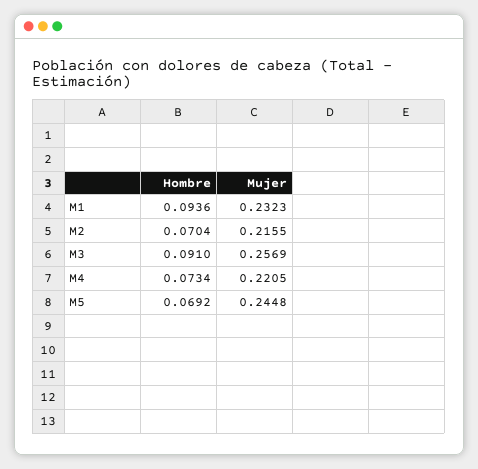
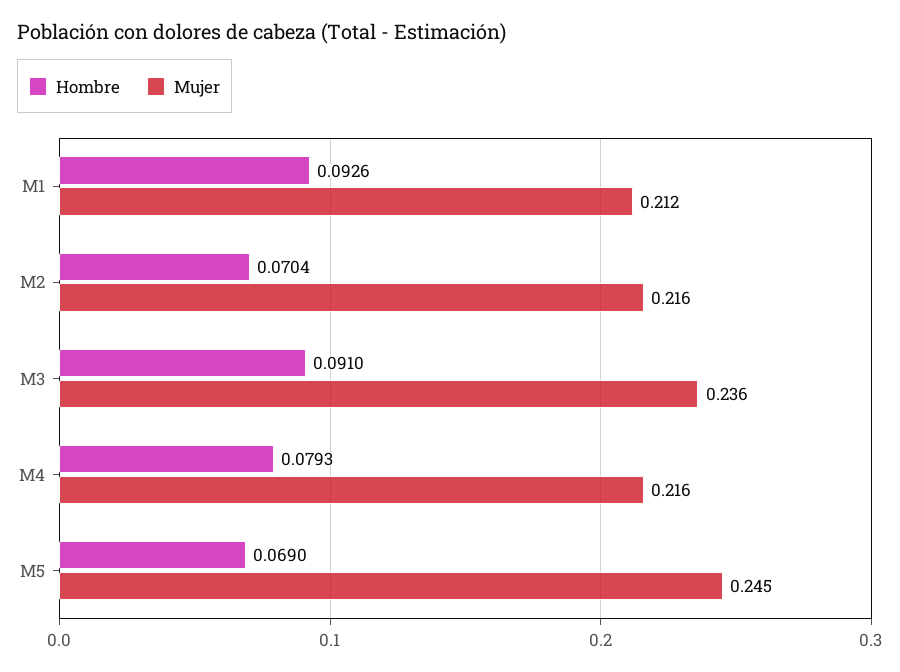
  {
    "Hombre": {
-     "M1": 0.0936,
+     "M1": 0.0926,
      "M2": 0.0704,
      "M3": 0.091,
-     "M4": 0.0734,
+     "M4": 0.0793,
-     "M5": 0.0692
+     "M5": 0.069
    },
    "Mujer": {
-     "M1": 0.2323,
+     "M1": 0.212,
      "M2": 0.2155,
-     "M3": 0.2569,
+     "M3": 0.236,
-     "M4": 0.2205,
+     "M4": 0.216,
      "M5": 0.2448
    }
  }

